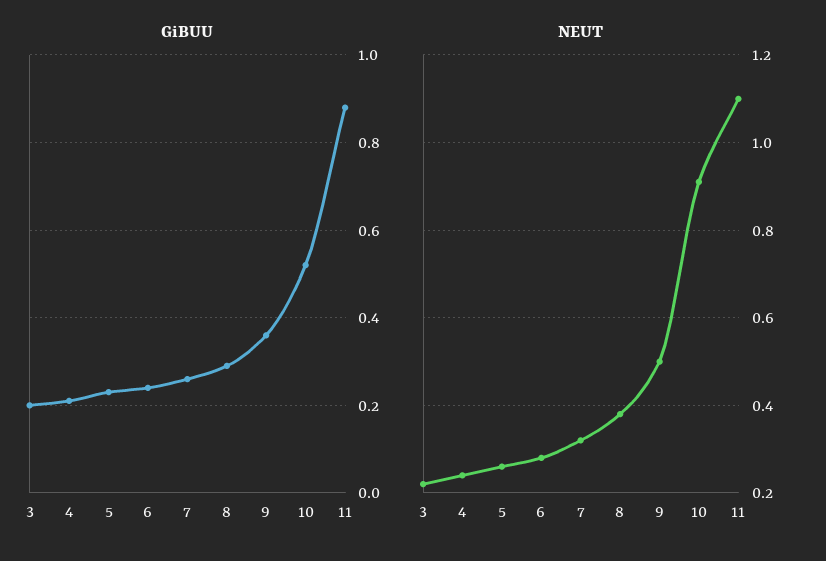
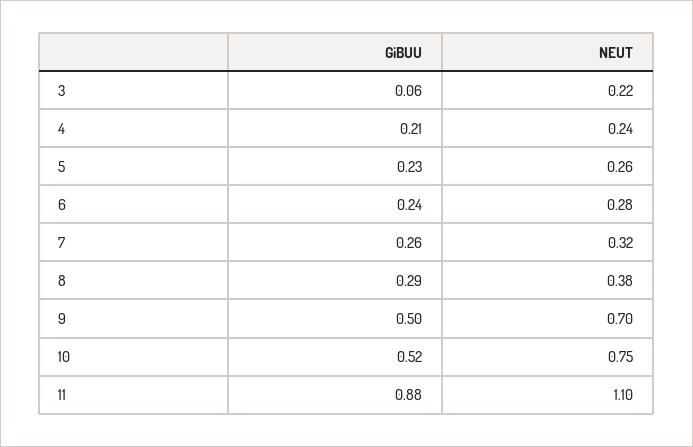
  {
    "GiBUU": {
-     "3": 0.2,
+     "3": 0.06,
      "4": 0.21,
      "5": 0.23,
      "6": 0.24,
      "7": 0.26,
      "8": 0.29,
-     "9": 0.35,
+     "9": 0.5,
      "10": 0.52,
      "11": 0.88
    },
    "NEUT": {
      "3": 0.22,
      "4": 0.24,
      "5": 0.26,
      "6": 0.28,
      "7": 0.32,
      "8": 0.38,
-     "9": 0.5,
+     "9": 0.7,
-     "10": 0.9,
+     "10": 0.75,
      "11": 1.1
    }
  }

